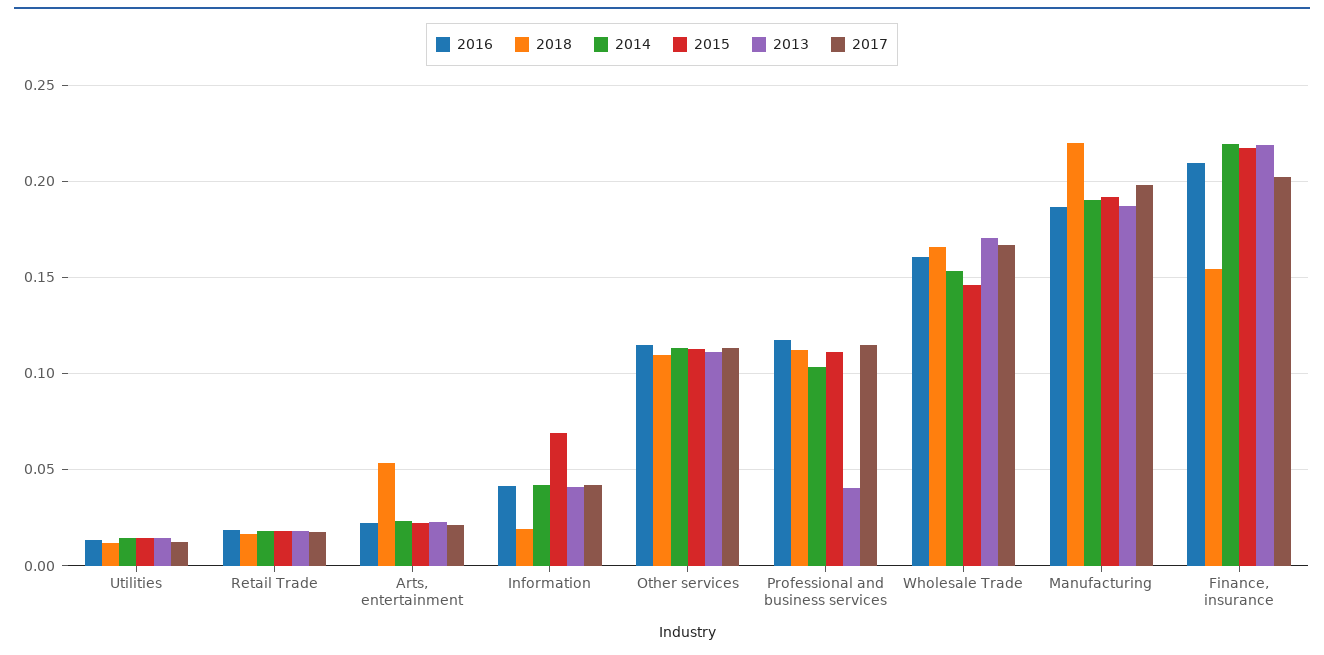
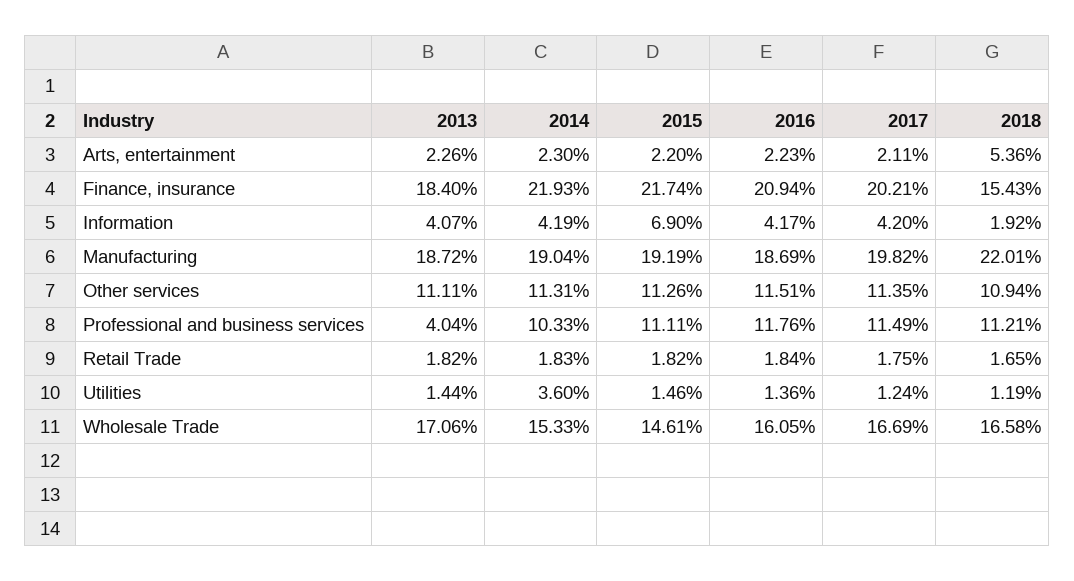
  {
    "2016": {
      "Utilities": 0.0136,
      "Retail Trade": 0.0184,
      "Arts, entertainment": 0.0223,
      "Information": 0.0417,
      "Other services": 0.1151,
      "Professional and business services": 0.1176,
      "Wholesale Trade": 0.1605,
      "Manufacturing": 0.1869,
      "Finance, insurance": 0.2094
    },
    "2018": {
      "Utilities": 0.0119,
      "Retail Trade": 0.0165,
      "Arts, entertainment": 0.0536,
      "Information": 0.0192,
      "Other services": 0.1094,
      "Professional and business services": 0.1121,
      "Wholesale Trade": 0.1658,
      "Manufacturing": 0.2201,
      "Finance, insurance": 0.1543
    },
    "2014": {
-     "Utilities": 0.015,
+     "Utilities": 0.036,
      "Retail Trade": 0.0183,
      "Arts, entertainment": 0.023,
      "Information": 0.0419,
      "Other services": 0.1131,
      "Professional and business services": 0.1033,
      "Wholesale Trade": 0.1533,
      "Manufacturing": 0.1904,
      "Finance, insurance": 0.2193
    },
    "2015": {
      "Utilities": 0.0146,
      "Retail Trade": 0.0182,
      "Arts, entertainment": 0.022,
      "Information": 0.069,
      "Other services": 0.1126,
      "Professional and business services": 0.1111,
      "Wholesale Trade": 0.1461,
      "Manufacturing": 0.1919,
      "Finance, insurance": 0.2174
    },
    "2013": {
      "Utilities": 0.0144,
      "Retail Trade": 0.0182,
      "Arts, entertainment": 0.0226,
      "Information": 0.0407,
      "Other services": 0.1111,
      "Professional and business services": 0.0404,
      "Wholesale Trade": 0.1706,
      "Manufacturing": 0.1872,
-     "Finance, insurance": 0.22
+     "Finance, insurance": 0.184
    },
    "2017": {
      "Utilities": 0.0124,
      "Retail Trade": 0.0175,
      "Arts, entertainment": 0.0211,
      "Information": 0.042,
      "Other services": 0.1135,
      "Professional and business services": 0.1149,
      "Wholesale Trade": 0.1669,
      "Manufacturing": 0.1982,
      "Finance, insurance": 0.2021
    }
  }

